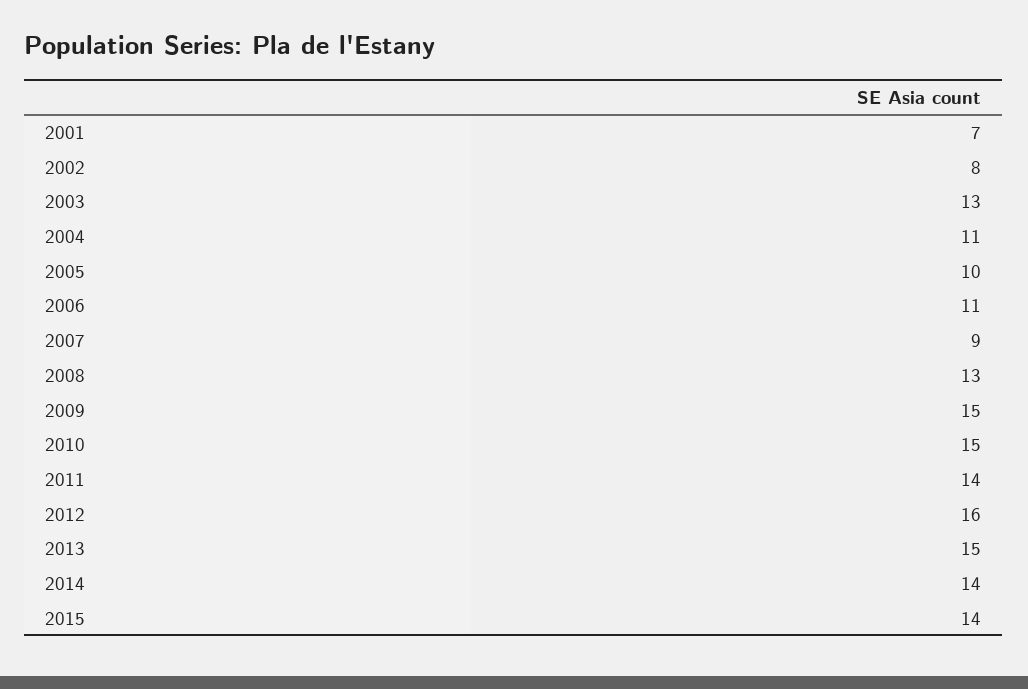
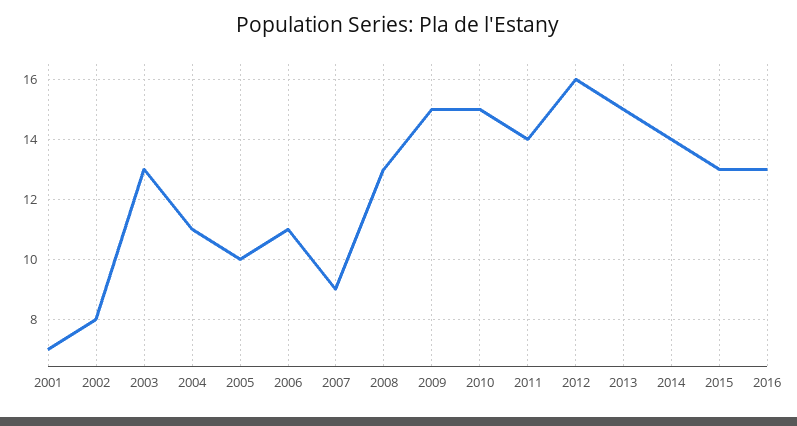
  {
    "2001": 7,
    "2002": 8,
    "2003": 13,
    "2004": 11,
    "2005": 10,
    "2006": 11,
    "2007": 9,
    "2008": 13,
    "2009": 15,
    "2010": 15,
    "2011": 14,
    "2012": 16,
    "2013": 15,
    "2014": 14,
-   "2015": 14
+   "2015": 13,
+   "2016": 13
  }

